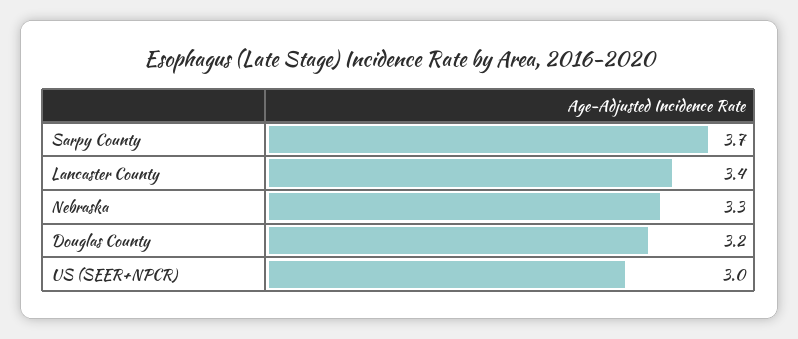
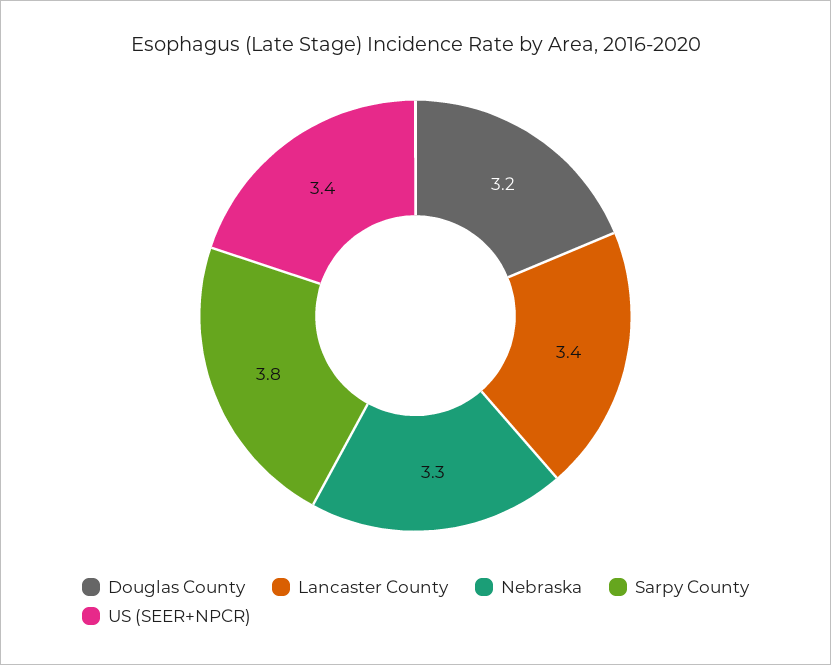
  {
-   "Sarpy County": 3.7,
+   "Sarpy County": 3.8,
    "Lancaster County": 3.4,
    "Nebraska": 3.3,
    "Douglas County": 3.2,
-   "US (SEER+NPCR)": 3
+   "US (SEER+NPCR)": 3.4
  }

